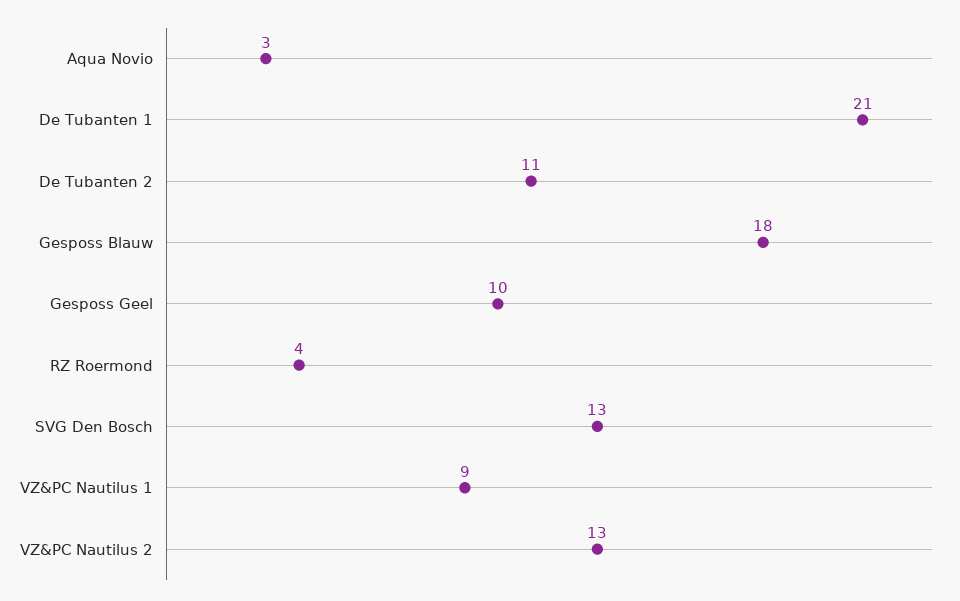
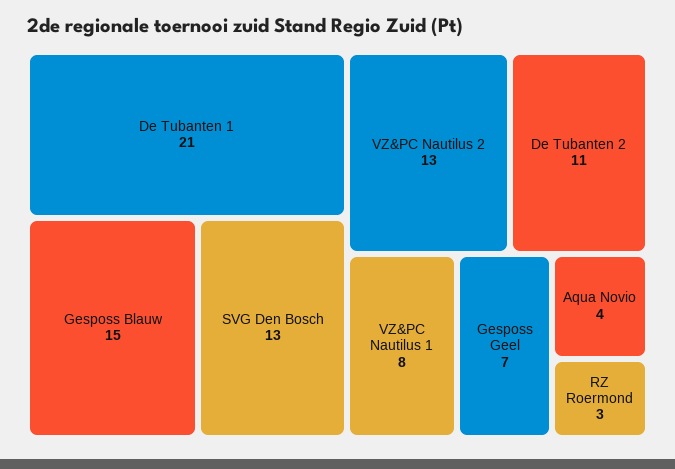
  {
-   "Aqua Novio": 3,
+   "Aqua Novio": 4,
    "De Tubanten 1": 21,
    "De Tubanten 2": 11,
-   "Gesposs Blauw": 18,
+   "Gesposs Blauw": 15,
-   "Gesposs Geel": 10,
+   "Gesposs Geel": 7,
-   "RZ Roermond": 4,
+   "RZ Roermond": 3,
    "SVG Den Bosch": 13,
-   "VZ&PC Nautilus 1": 9,
+   "VZ&PC Nautilus 1": 8,
    "VZ&PC Nautilus 2": 13
  }

